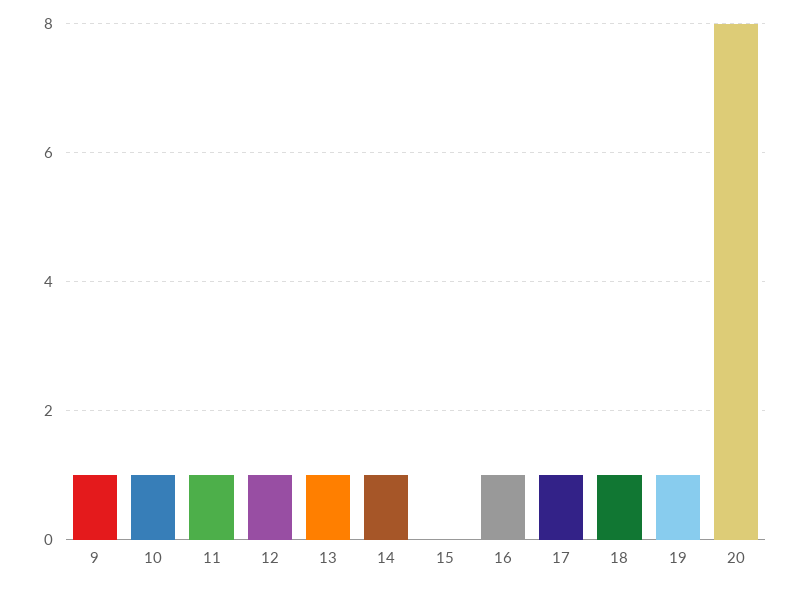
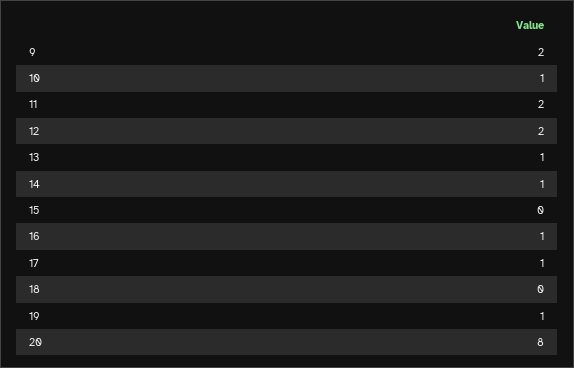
  {
-   "9": 1,
+   "9": 2,
    "10": 1,
-   "11": 1,
+   "11": 2,
-   "12": 1,
+   "12": 2,
    "13": 1,
    "14": 1,
    "15": 0,
    "16": 1,
    "17": 1,
-   "18": 1,
+   "18": 0,
    "19": 1,
    "20": 8
  }

